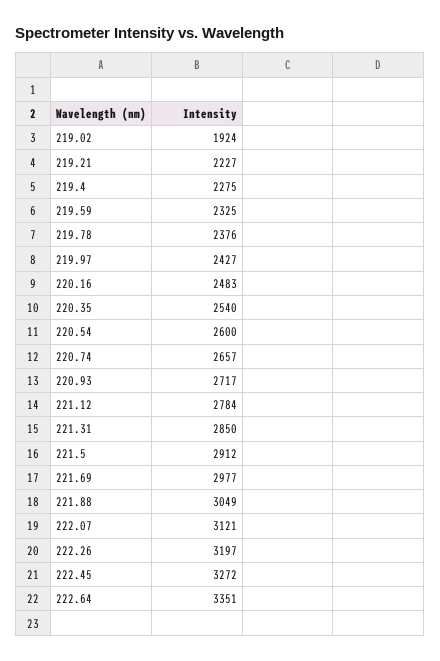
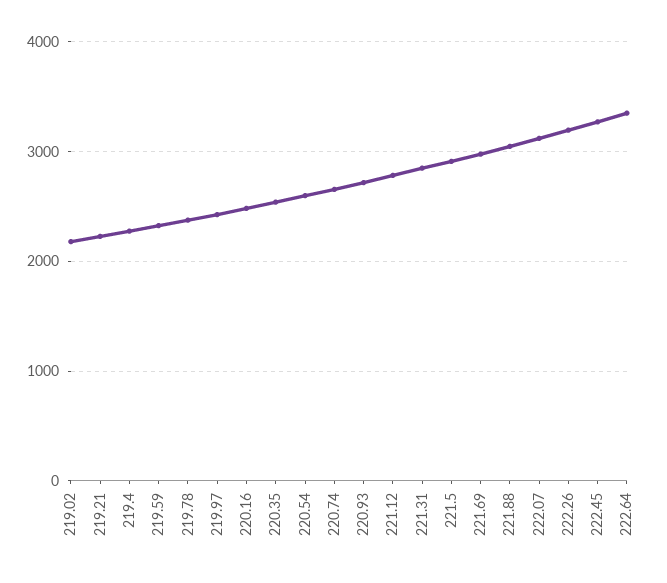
  {
-   "219.02": 1924,
+   "219.02": 2200,
    "219.21": 2227,
    "219.4": 2275,
    "219.59": 2325,
    "219.78": 2376,
    "219.97": 2427,
    "220.16": 2483,
    "220.35": 2540,
    "220.54": 2600,
    "220.74": 2657,
    "220.93": 2717,
    "221.12": 2784,
    "221.31": 2850,
    "221.5": 2912,
    "221.69": 2977,
    "221.88": 3049,
    "222.07": 3121,
    "222.26": 3197,
    "222.45": 3272,
    "222.64": 3351
  }

